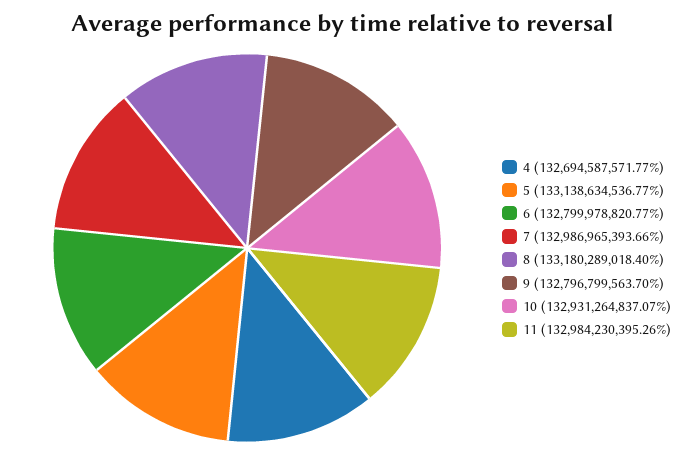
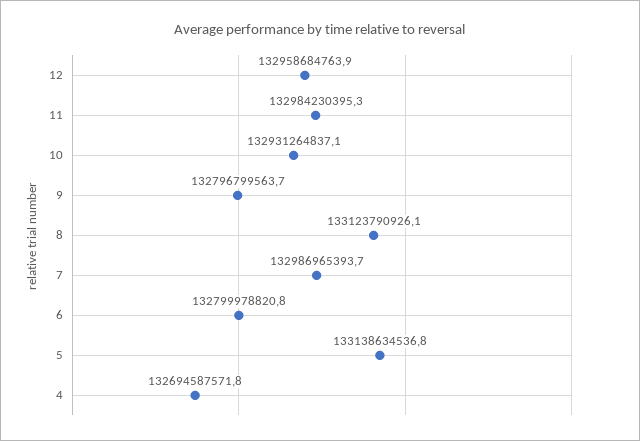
  {
    "4": 132694587571.77,
    "5": 133138634536.77,
    "6": 132799978820.77,
    "7": 132986965393.66,
-   "8": 133180289018.4,
+   "8": 133123790926.1,
    "9": 132796799563.7,
    "10": 132931264837.07,
-   "11": 132984230395.26
+   "11": 132984230395.26,
+   "12": 132958684763.9
  }

